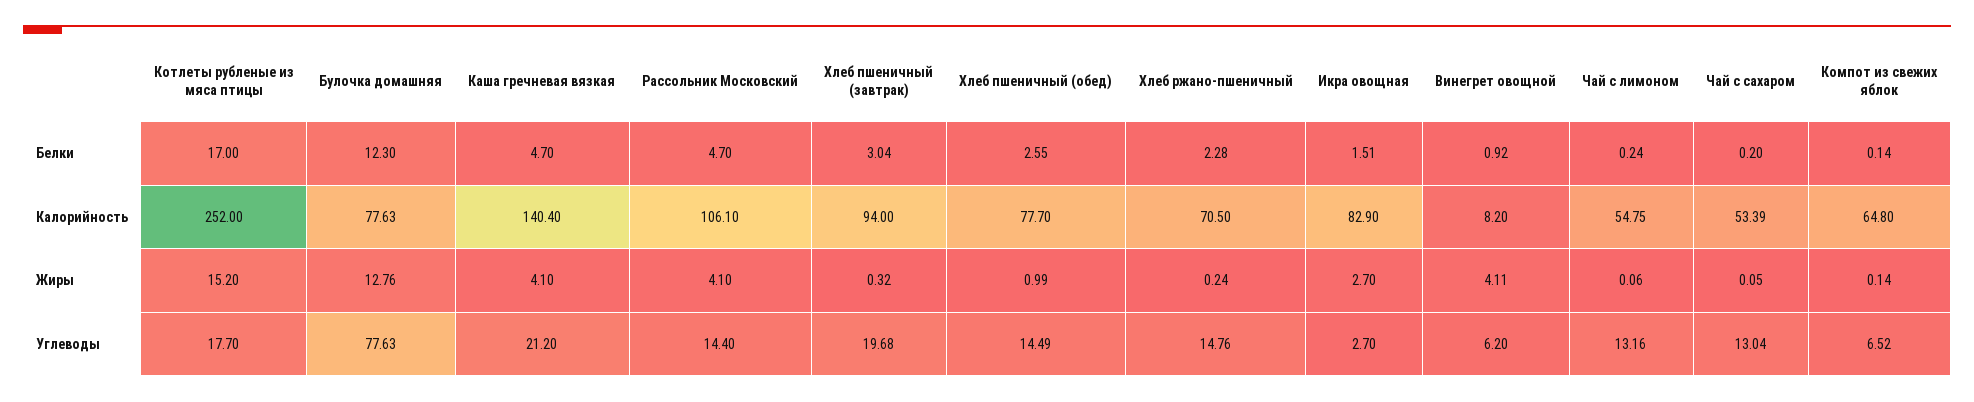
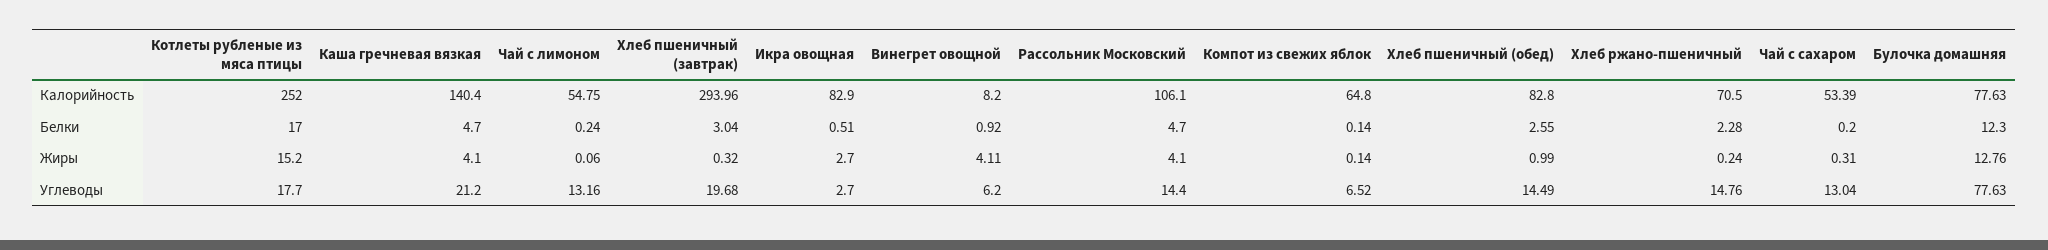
  {
    "Котлеты рубленые из мяса птицы": {
      "Белки": 17,
      "Калорийность": 252,
      "Жиры": 15.2,
      "Углеводы": 17.7
    },
    "Булочка домашняя": {
      "Белки": 12.3,
      "Калорийность": 77.63,
      "Жиры": 12.76,
      "Углеводы": 77.63
    },
    "Каша гречневая вязкая": {
      "Белки": 4.7,
      "Калорийность": 140.4,
      "Жиры": 4.1,
      "Углеводы": 21.2
    },
    "Рассольник Московский": {
      "Белки": 4.7,
      "Калорийность": 106.1,
      "Жиры": 4.1,
      "Углеводы": 14.4
    },
    "Хлеб пшеничный (завтрак)": {
      "Белки": 3.04,
-     "Калорийность": 94,
+     "Калорийность": 293.96,
      "Жиры": 0.32,
      "Углеводы": 19.68
    },
    "Хлеб пшеничный (обед)": {
      "Белки": 2.55,
-     "Калорийность": 77.7,
+     "Калорийность": 82.8,
      "Жиры": 0.99,
      "Углеводы": 14.49
    },
    "Хлеб ржано-пшеничный": {
      "Белки": 2.28,
      "Калорийность": 70.5,
      "Жиры": 0.24,
      "Углеводы": 14.76
    },
    "Икра овощная": {
-     "Белки": 1.51,
+     "Белки": 0.51,
      "Калорийность": 82.9,
      "Жиры": 2.7,
      "Углеводы": 2.7
    },
    "Винегрет овощной": {
      "Белки": 0.92,
      "Калорийность": 8.2,
      "Жиры": 4.11,
      "Углеводы": 6.2
    },
    "Чай с лимоном": {
      "Белки": 0.24,
      "Калорийность": 54.75,
      "Жиры": 0.06,
      "Углеводы": 13.16
    },
    "Чай с сахаром": {
      "Белки": 0.2,
      "Калорийность": 53.39,
-     "Жиры": 0.05,
+     "Жиры": 0.31,
      "Углеводы": 13.04
    },
    "Компот из свежих яблок": {
      "Белки": 0.14,
      "Калорийность": 64.8,
      "Жиры": 0.14,
      "Углеводы": 6.52
    }
  }

